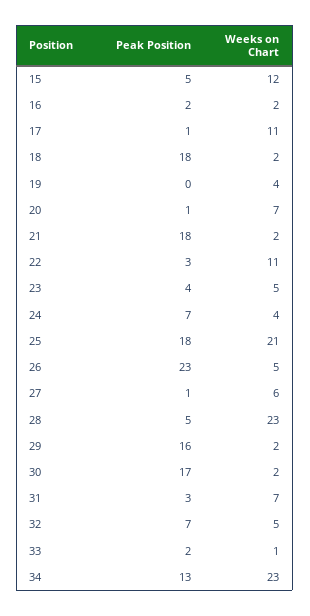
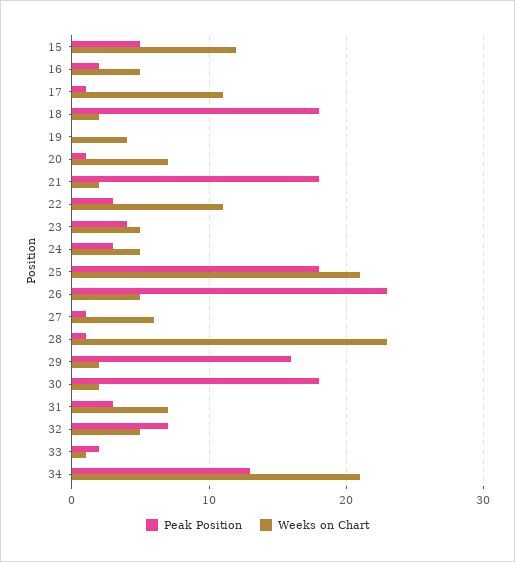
  {
    "Peak Position": {
      "15": 5,
      "16": 2,
      "17": 1,
      "18": 18,
      "19": 0,
      "20": 1,
      "21": 18,
      "22": 3,
      "23": 4,
-     "24": 7,
+     "24": 3,
      "25": 18,
      "26": 23,
      "27": 1,
-     "28": 5,
+     "28": 1,
      "29": 16,
-     "30": 17,
+     "30": 18,
      "31": 3,
      "32": 7,
      "33": 2,
      "34": 13
    },
    "Weeks on Chart": {
      "15": 12,
-     "16": 2,
+     "16": 5,
      "17": 11,
      "18": 2,
      "19": 4,
      "20": 7,
      "21": 2,
      "22": 11,
      "23": 5,
-     "24": 4,
+     "24": 5,
      "25": 21,
      "26": 5,
      "27": 6,
      "28": 23,
      "29": 2,
      "30": 2,
      "31": 7,
      "32": 5,
      "33": 1,
-     "34": 23
+     "34": 21
    }
  }

